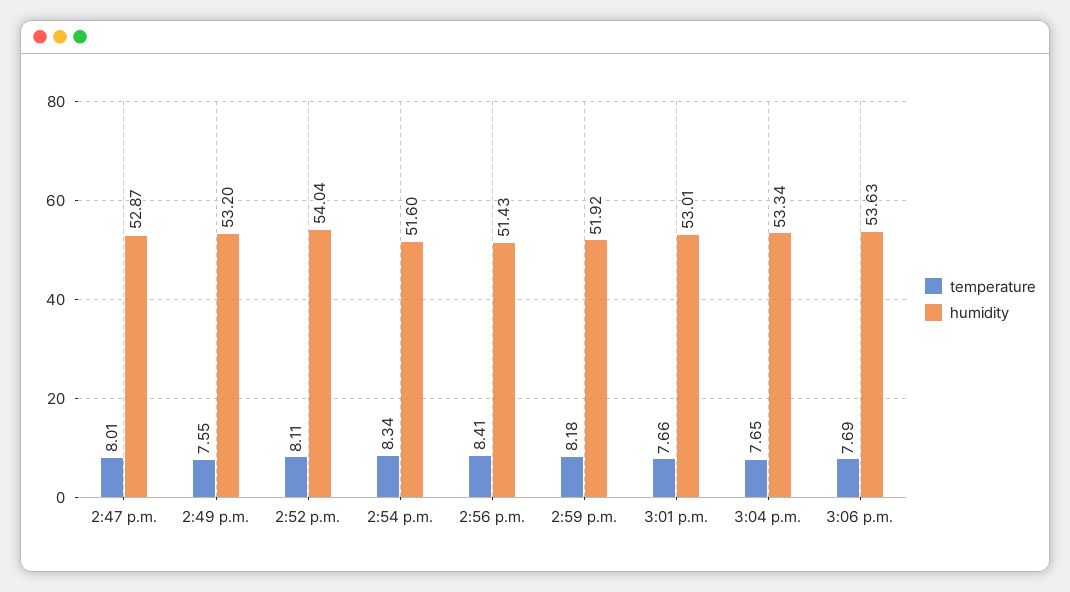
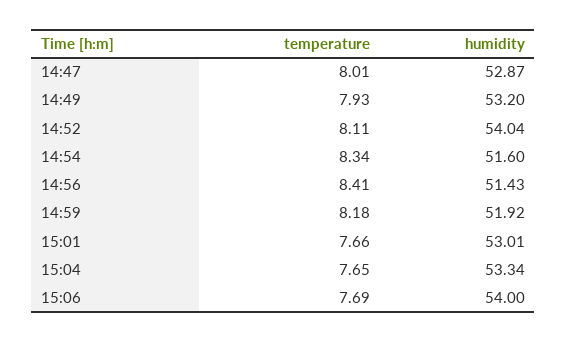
  {
    "temperature": {
      "2:47 p.m.": 8.01,
-     "2:49 p.m.": 7.55,
+     "2:49 p.m.": 7.93,
      "2:52 p.m.": 8.11,
      "2:54 p.m.": 8.34,
      "2:56 p.m.": 8.41,
      "2:59 p.m.": 8.18,
      "3:01 p.m.": 7.66,
      "3:04 p.m.": 7.65,
      "3:06 p.m.": 7.69
    },
    "humidity": {
      "2:47 p.m.": 52.87,
      "2:49 p.m.": 53.2,
      "2:52 p.m.": 54.04,
      "2:54 p.m.": 51.6,
      "2:56 p.m.": 51.43,
      "2:59 p.m.": 51.92,
      "3:01 p.m.": 53.01,
      "3:04 p.m.": 53.34,
-     "3:06 p.m.": 53.63
+     "3:06 p.m.": 54
    }
  }

